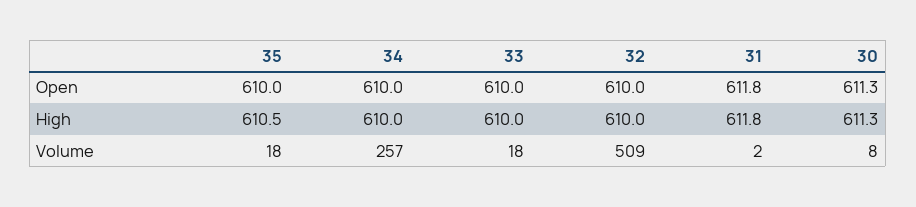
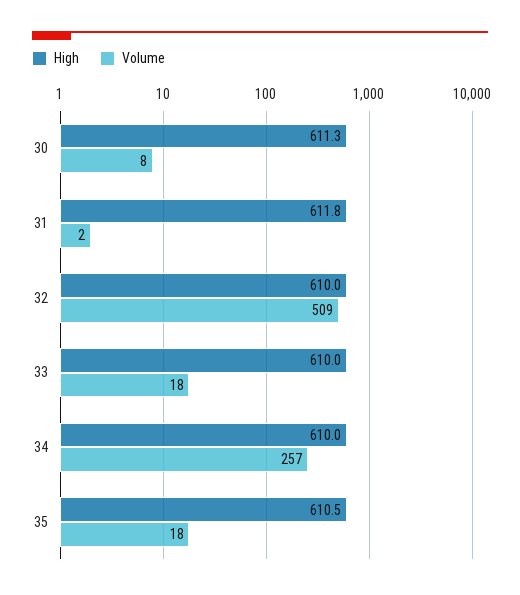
  {
-   "Open": {
-     "35": 610,
-     "34": 610,
-     "33": 610,
-     "32": 610,
-     "31": 611.8,
-     "30": 611.3
-   },
    "High": {
      "35": 610.5,
      "34": 610,
      "33": 610,
      "32": 610,
      "31": 611.8,
      "30": 611.3
    },
    "Volume": {
      "35": 18,
      "34": 257,
      "33": 18,
      "32": 509,
      "31": 2,
      "30": 8
    }
  }

